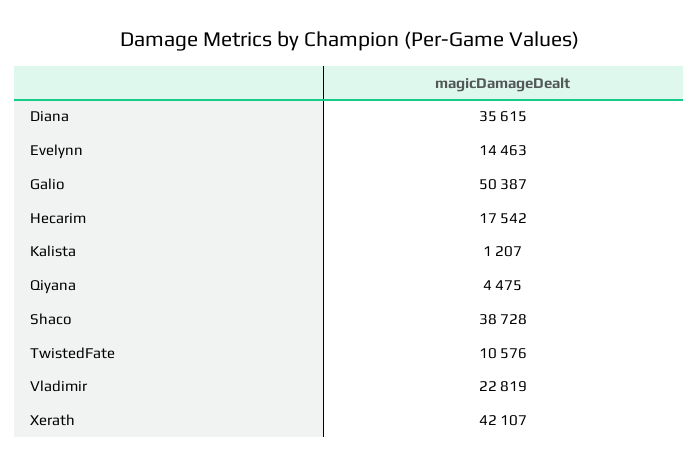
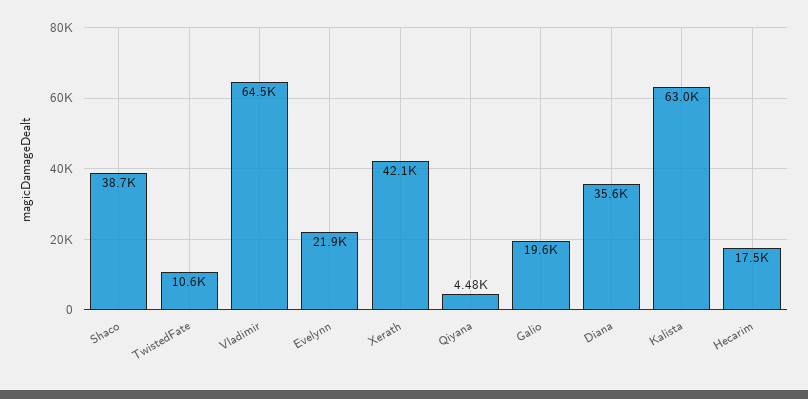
  {
    "Diana": 35615,
-   "Evelynn": 14463,
+   "Evelynn": 21900,
-   "Galio": 50387,
+   "Galio": 19600,
    "Hecarim": 17542,
-   "Kalista": 1207,
+   "Kalista": 63000,
    "Qiyana": 4475,
    "Shaco": 38728,
    "TwistedFate": 10576,
-   "Vladimir": 22819,
+   "Vladimir": 64500,
    "Xerath": 42107
  }

